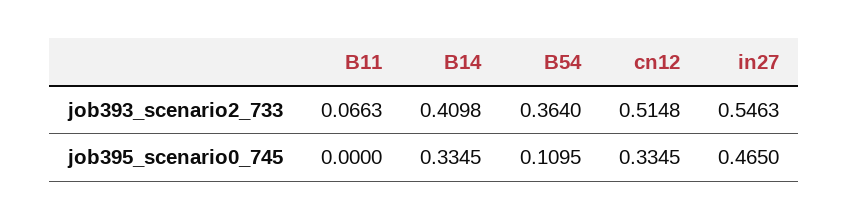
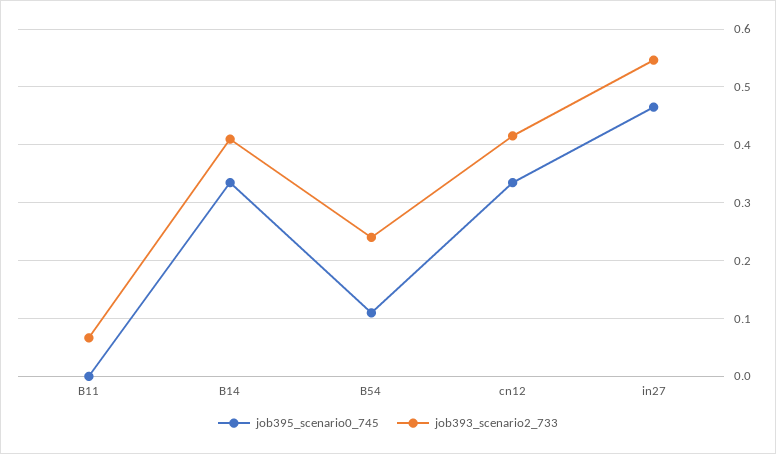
  {
    "job393_scenario2_733": {
      "B11": 0.0663,
      "B14": 0.4098,
-     "B54": 0.364,
+     "B54": 0.24,
-     "cn12": 0.5148,
+     "cn12": 0.42,
      "in27": 0.5463
    },
    "job395_scenario0_745": {
      "B11": 0,
      "B14": 0.3345,
      "B54": 0.1095,
      "cn12": 0.3345,
      "in27": 0.465
    }
  }

